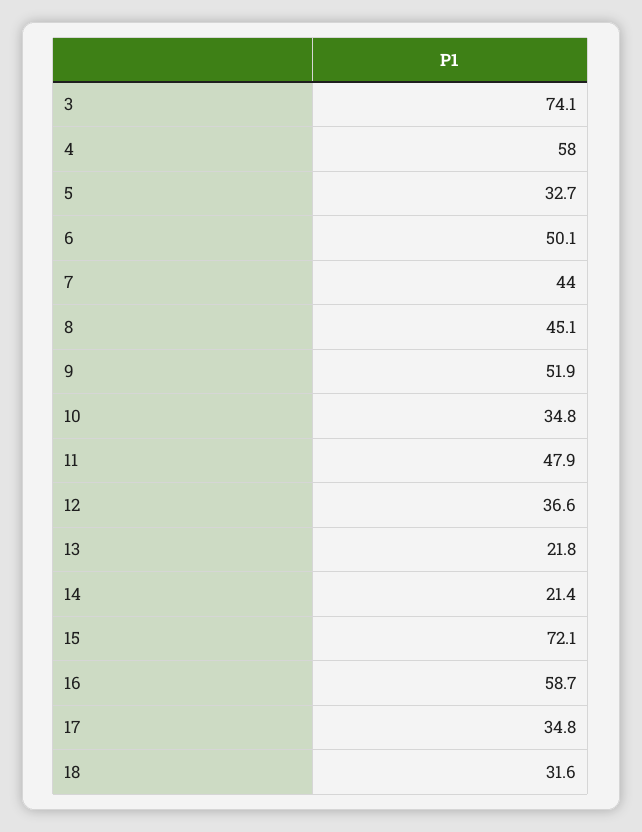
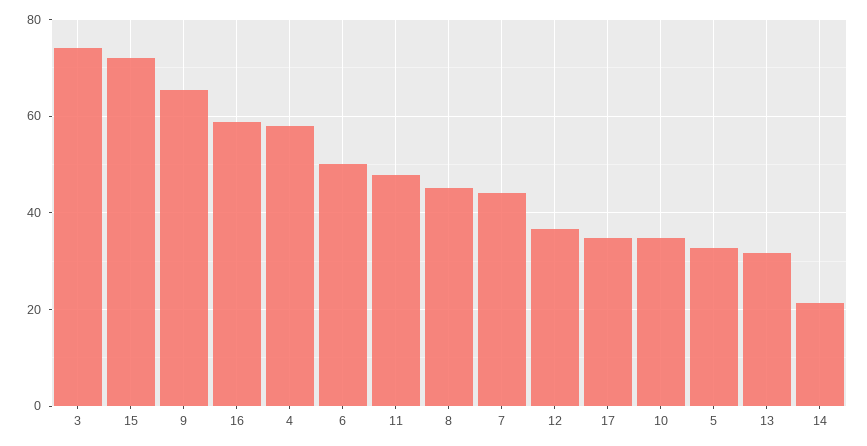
  {
    "3": 74.1,
    "4": 58,
    "5": 32.7,
    "6": 50.1,
    "7": 44,
    "8": 45.1,
-   "9": 51.9,
+   "9": 66,
    "10": 34.8,
    "11": 47.9,
    "12": 36.6,
-   "13": 21.8,
+   "13": 32,
    "14": 21.4,
    "15": 72.1,
    "16": 58.7,
-   "17": 34.8,
+   "17": 34.8
-   "18": 31.6
  }

